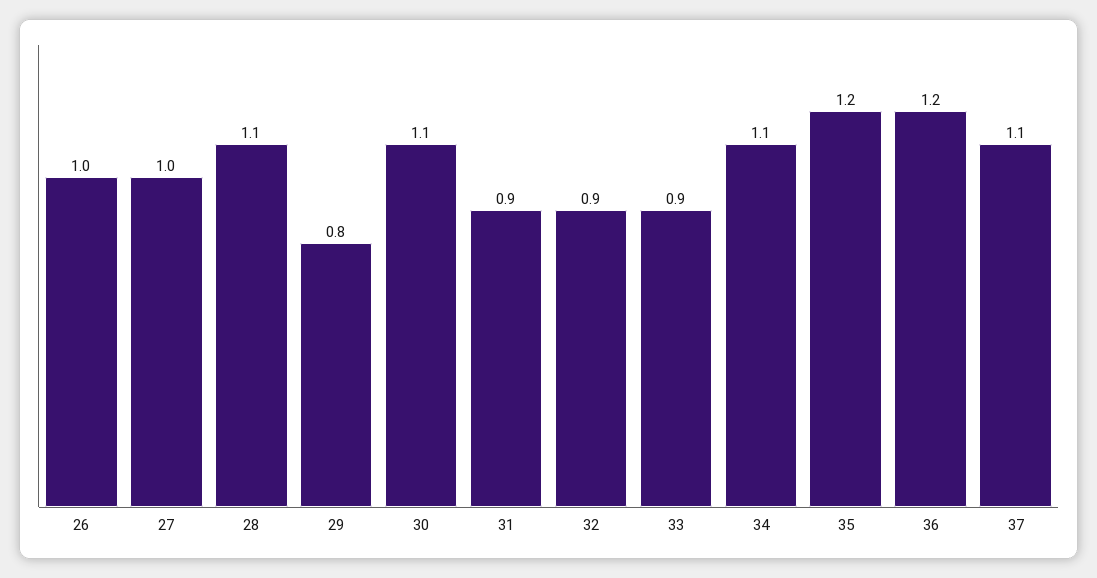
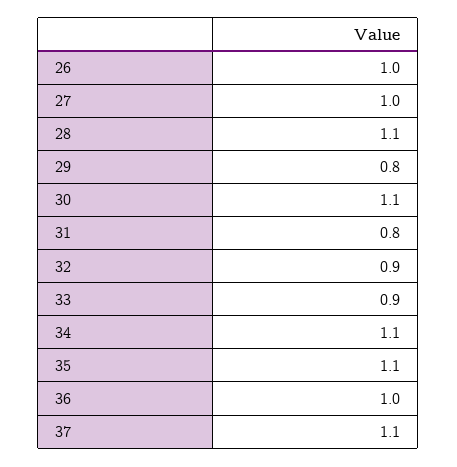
  {
    "26": 1,
    "27": 1,
    "28": 1.1,
    "29": 0.8,
    "30": 1.1,
-   "31": 0.9,
+   "31": 0.8,
    "32": 0.9,
    "33": 0.9,
    "34": 1.1,
-   "35": 1.2,
+   "35": 1.1,
-   "36": 1.2,
+   "36": 1,
    "37": 1.1
  }

